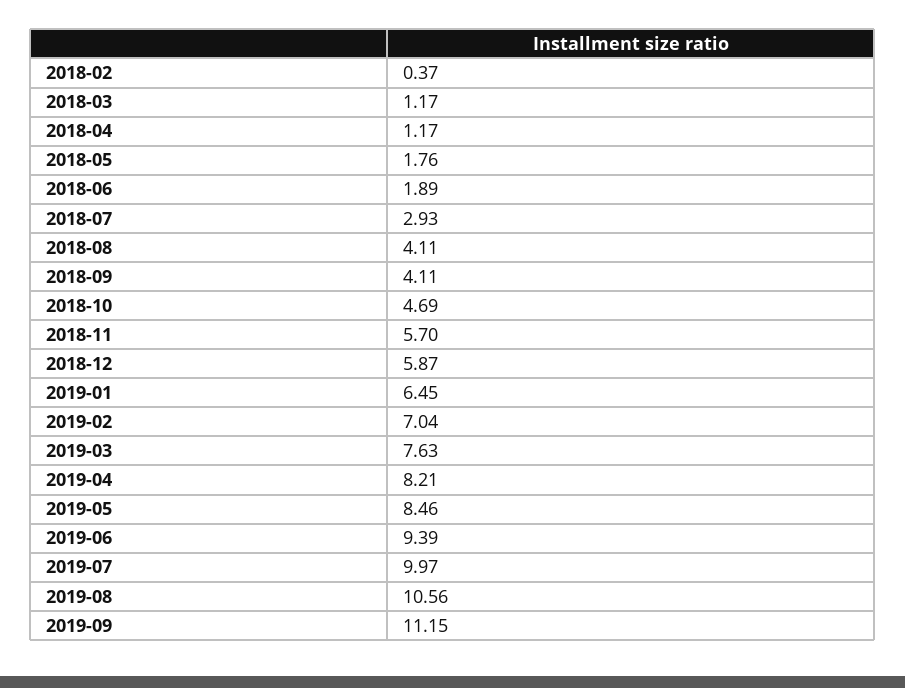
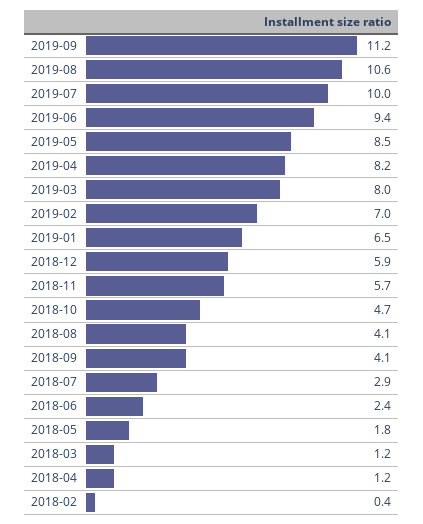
  {
    "2018-02": 0.37,
    "2018-03": 1.17,
    "2018-04": 1.17,
    "2018-05": 1.76,
-   "2018-06": 1.89,
+   "2018-06": 2.4,
    "2018-07": 2.93,
    "2018-08": 4.11,
    "2018-09": 4.11,
    "2018-10": 4.69,
    "2018-11": 5.7,
    "2018-12": 5.87,
    "2019-01": 6.45,
    "2019-02": 7.04,
-   "2019-03": 7.63,
+   "2019-03": 8,
    "2019-04": 8.21,
    "2019-05": 8.46,
    "2019-06": 9.39,
    "2019-07": 9.97,
    "2019-08": 10.56,
    "2019-09": 11.15
  }

